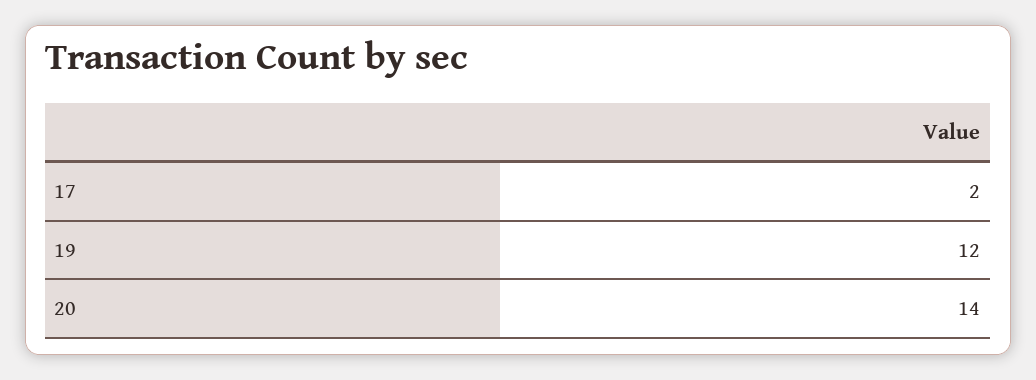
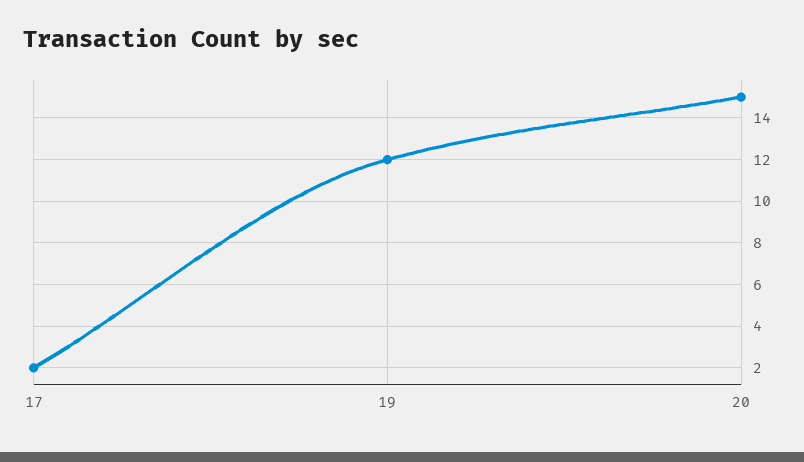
  {
    "17": 2,
    "19": 12,
-   "20": 14
+   "20": 15
  }

